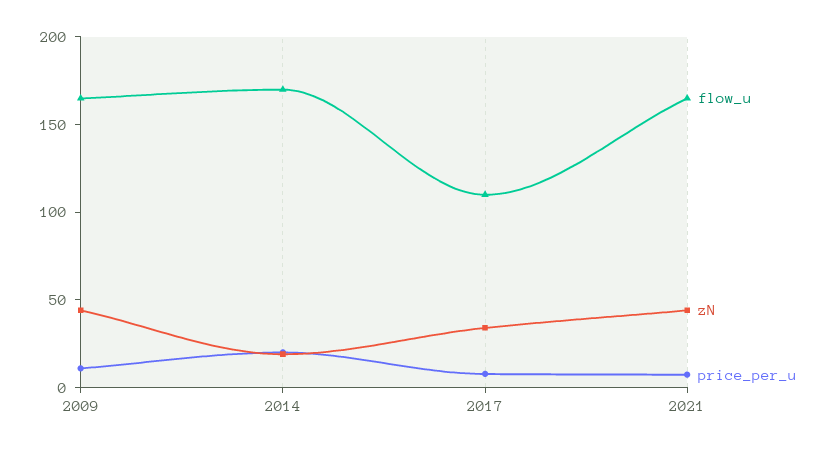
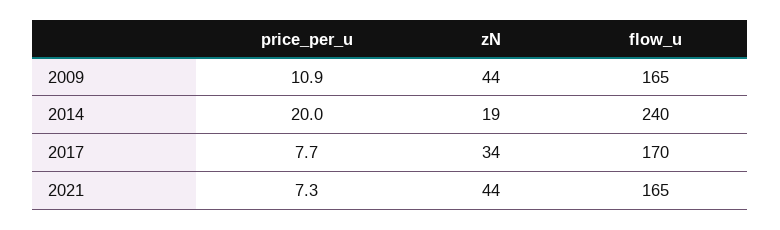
  {
    "flow_u": {
      "2009": 165,
-     "2014": 170,
+     "2014": 240,
-     "2017": 110,
+     "2017": 170,
      "2021": 165
    },
    "zN": {
      "2009": 44,
      "2014": 19,
      "2017": 34,
      "2021": 44
    },
    "price_per_u": {
      "2009": 10.9,
      "2014": 20,
      "2017": 7.7,
      "2021": 7.3
    }
  }

